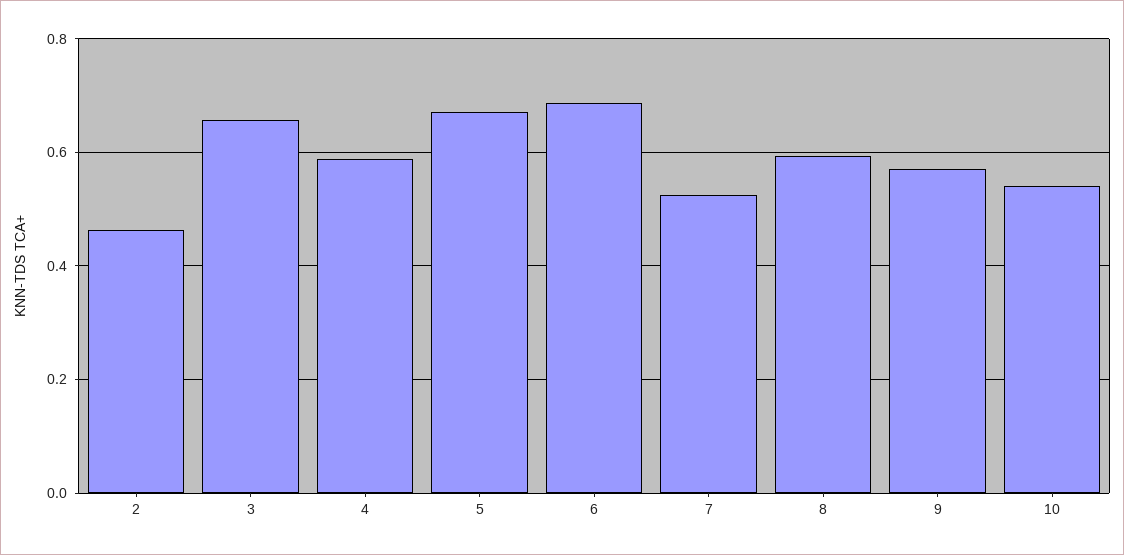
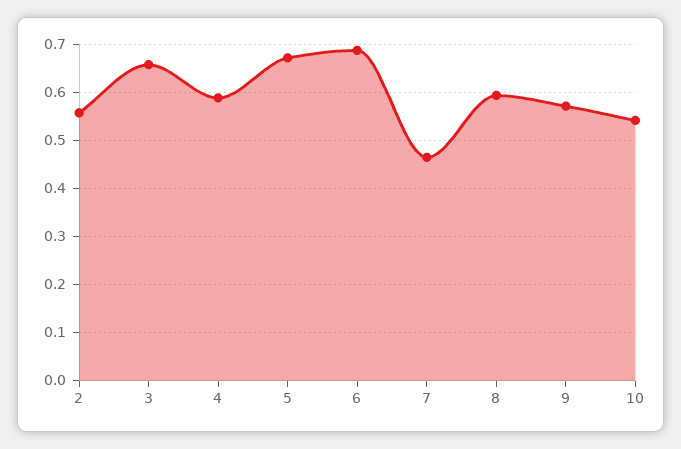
  {
-   "2": 0.46,
+   "2": 0.56,
    "3": 0.66,
    "4": 0.58,
    "5": 0.68,
    "6": 0.68,
-   "7": 0.52,
+   "7": 0.46,
    "8": 0.6,
    "9": 0.58,
    "10": 0.54
  }

